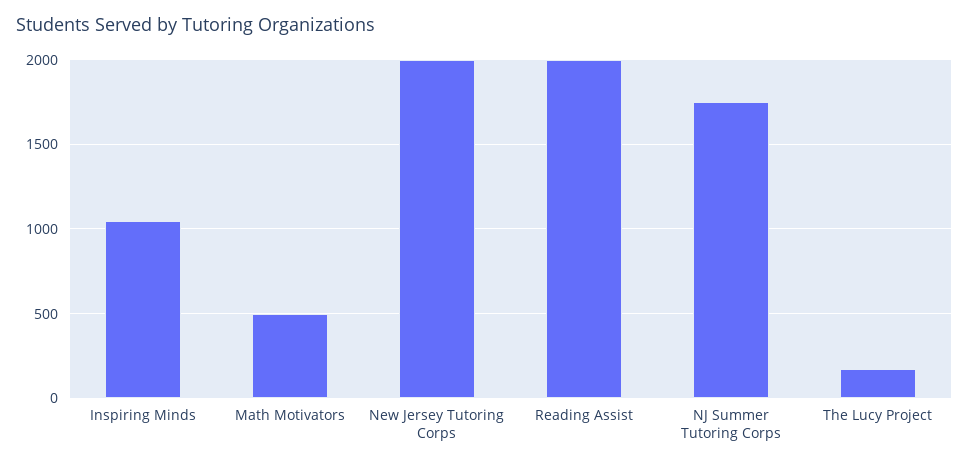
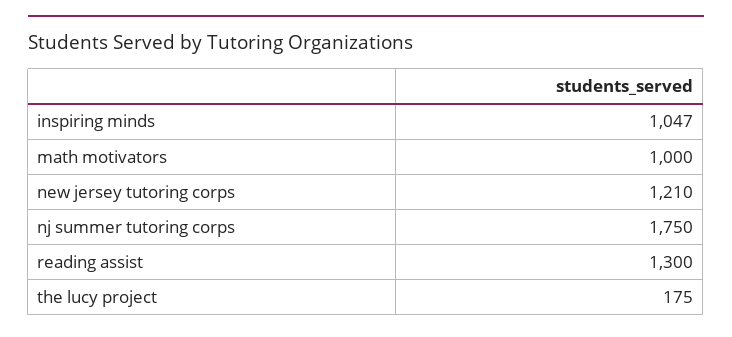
  {
    "Inspiring Minds": 1047,
-   "Math Motivators": 500,
+   "Math Motivators": 1000,
-   "New Jersey Tutoring Corps": 2000,
+   "New Jersey Tutoring Corps": 1210,
-   "Reading Assist": 2000,
+   "Reading Assist": 1300,
    "NJ Summer Tutoring Corps": 1750,
    "The Lucy Project": 175
  }

